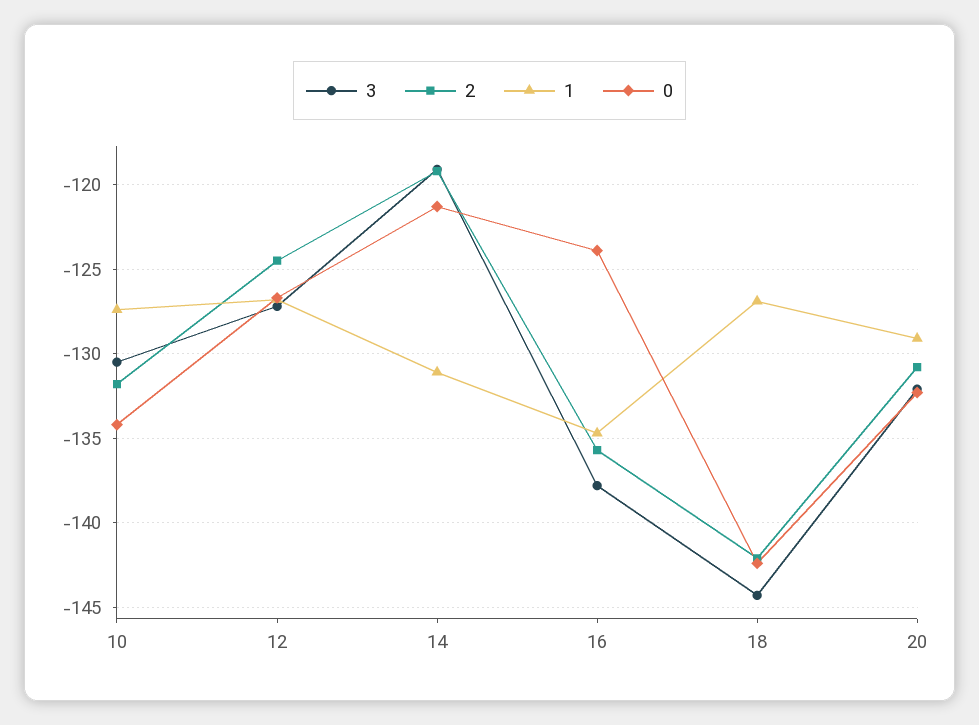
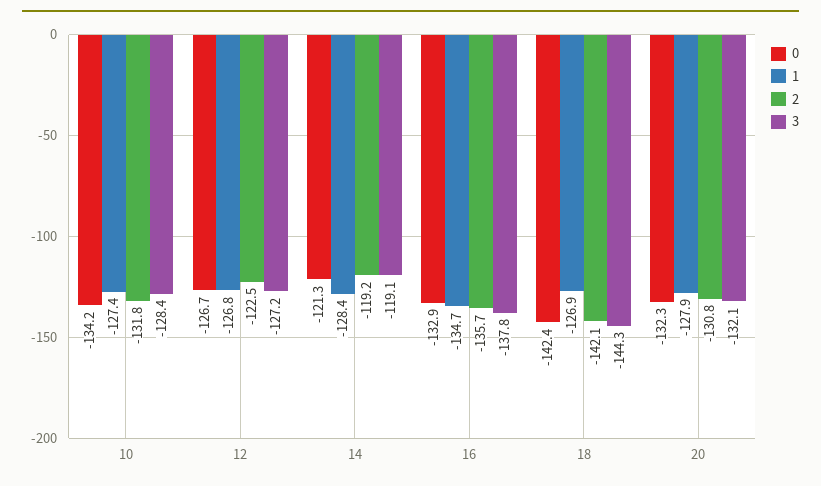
  {
    "3": {
-     "10": -130.5,
+     "10": -128.4,
      "12": -127.2,
      "14": -119.1,
      "16": -137.8,
      "18": -144.3,
      "20": -132.1
    },
    "2": {
      "10": -131.8,
-     "12": -124.5,
+     "12": -122.5,
      "14": -119.2,
      "16": -135.7,
      "18": -142.1,
      "20": -130.8
    },
    "1": {
      "10": -127.4,
      "12": -126.8,
-     "14": -131,
+     "14": -128.4,
      "16": -134.7,
      "18": -126.9,
-     "20": -129
+     "20": -127.9
    },
    "0": {
      "10": -134.2,
      "12": -126.7,
      "14": -121.3,
-     "16": -124,
+     "16": -132.9,
      "18": -142.4,
      "20": -132.3
    }
  }

